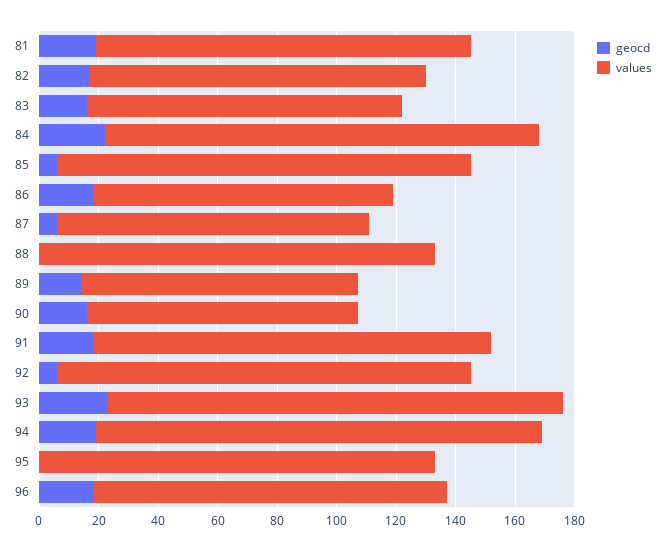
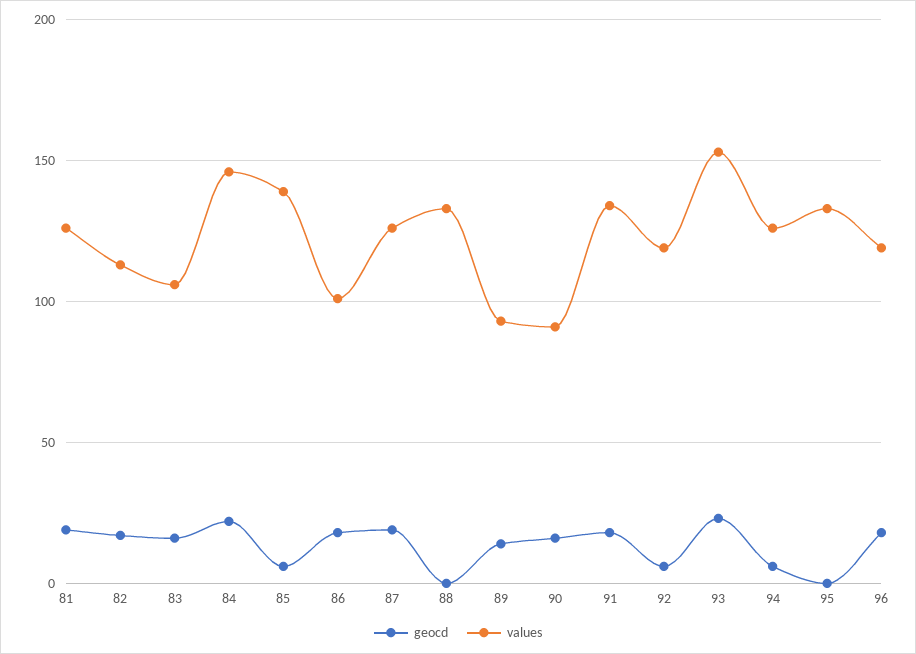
  {
    "geocd": {
      "81": 20,
      "82": 15,
      "83": 15,
      "84": 20,
      "85": 5,
      "86": 20,
-     "87": 5,
+     "87": 20,
      "88": 0,
      "89": 15,
      "90": 15,
      "91": 20,
      "92": 5,
      "93": 25,
-     "94": 20,
+     "94": 5,
      "95": 0,
      "96": 20
    },
    "values": {
      "81": 125,
      "82": 115,
      "83": 105,
      "84": 145,
      "85": 140,
      "86": 100,
-     "87": 105,
+     "87": 125,
      "88": 135,
      "89": 95,
      "90": 90,
      "91": 135,
-     "92": 140,
+     "92": 120,
      "93": 155,
-     "94": 150,
+     "94": 125,
      "95": 135,
      "96": 120
    }
  }

